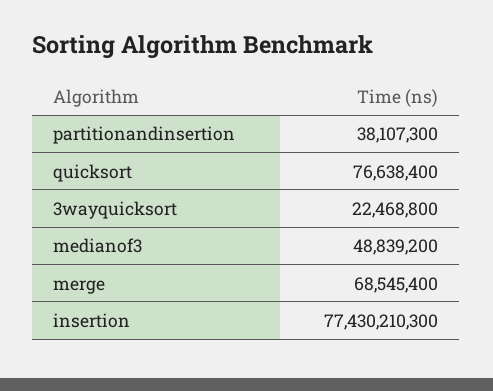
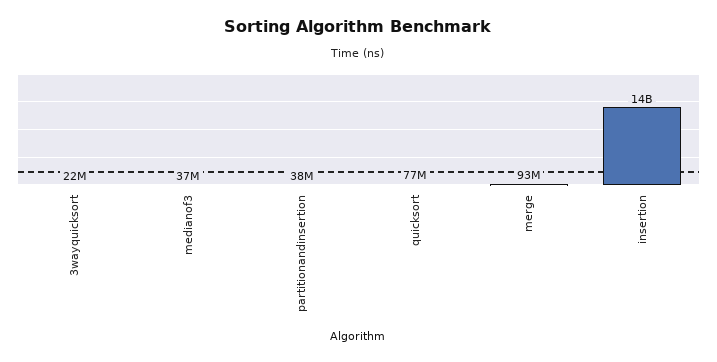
  {
    "partitionandinsertion": 38107300,
    "quicksort": 76638400,
    "3wayquicksort": 22468800,
-   "medianof3": 48839200,
+   "medianof3": 37000000,
-   "merge": 68545400,
+   "merge": 93000000,
-   "insertion": 77430210300
+   "insertion": 14000000000
  }

